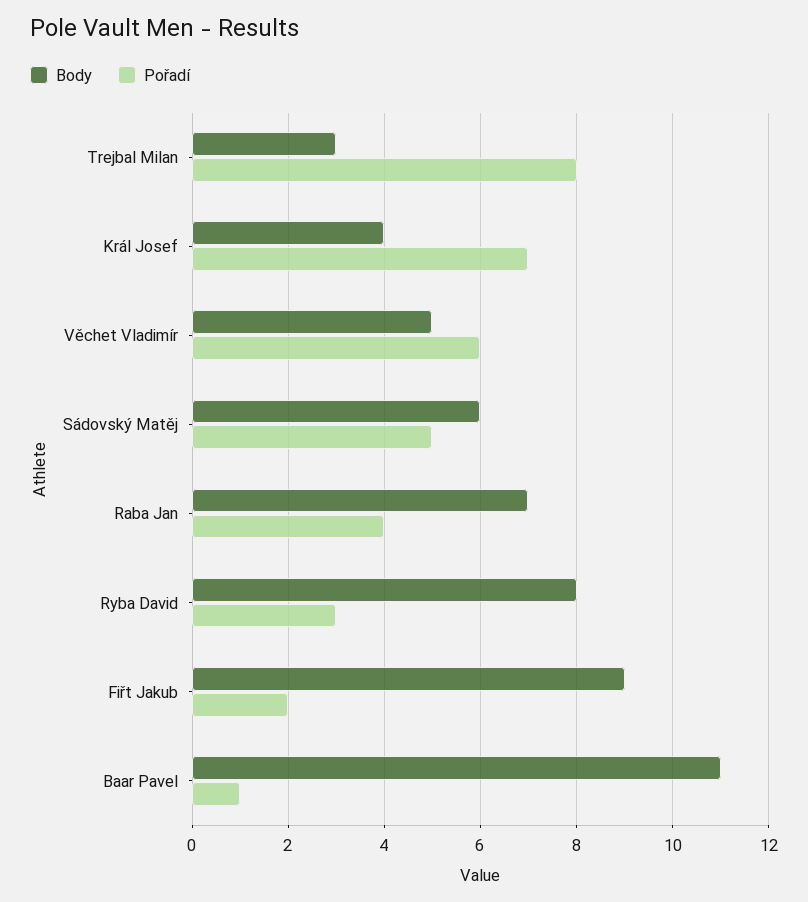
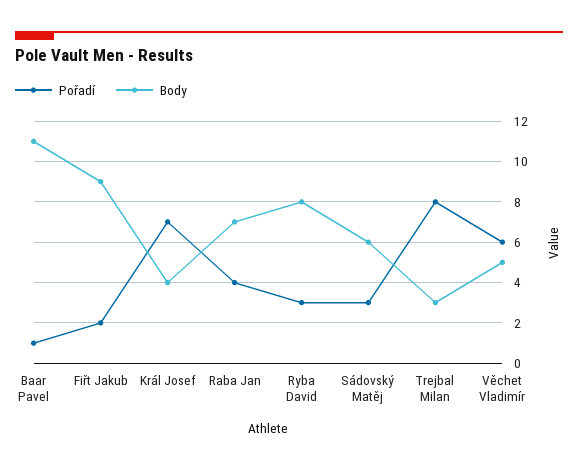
  {
    "Body": {
      "Trejbal Milan": 3,
      "Král Josef": 4,
      "Věchet Vladimír": 5,
      "Sádovský Matěj": 6,
      "Raba Jan": 7,
      "Ryba David": 8,
      "Fiřt Jakub": 9,
      "Baar Pavel": 11
    },
    "Pořadí": {
      "Trejbal Milan": 8,
      "Král Josef": 7,
      "Věchet Vladimír": 6,
-     "Sádovský Matěj": 5,
+     "Sádovský Matěj": 3,
      "Raba Jan": 4,
      "Ryba David": 3,
      "Fiřt Jakub": 2,
      "Baar Pavel": 1
    }
  }

